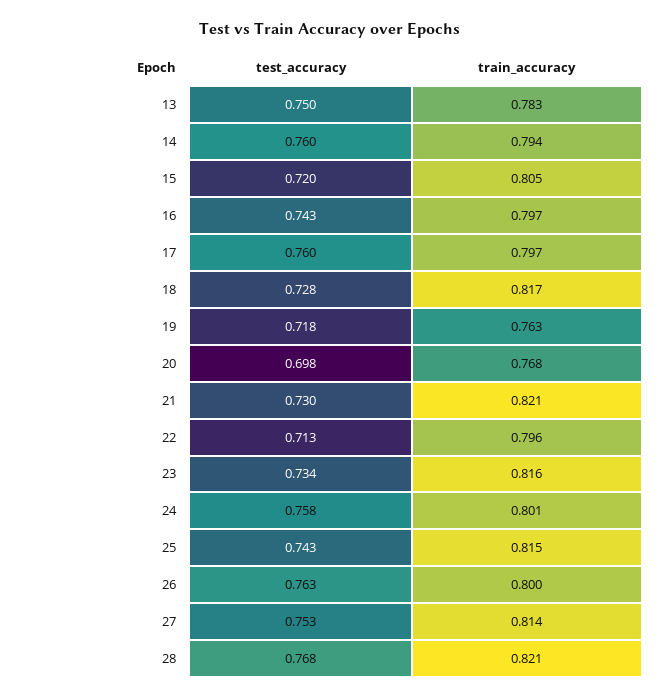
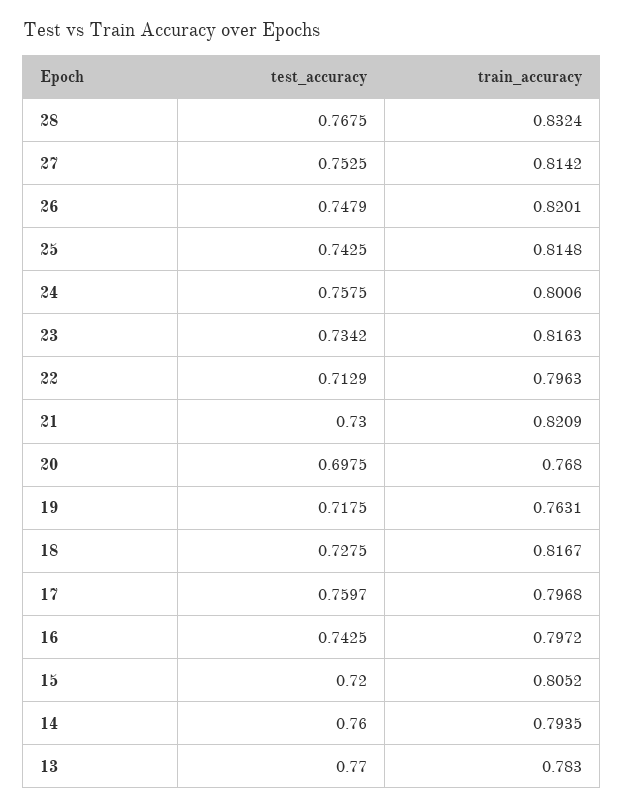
  {
    "test_accuracy": {
-     "13": 0.75,
+     "13": 0.77,
      "14": 0.76,
      "15": 0.72,
      "16": 0.7425,
      "17": 0.7597,
      "18": 0.7275,
      "19": 0.7175,
      "20": 0.6975,
      "21": 0.73,
      "22": 0.7129,
      "23": 0.7342,
      "24": 0.7575,
      "25": 0.7425,
-     "26": 0.763,
+     "26": 0.7479,
      "27": 0.7525,
      "28": 0.7675
    },
    "train_accuracy": {
      "13": 0.783,
      "14": 0.7935,
      "15": 0.8052,
      "16": 0.7972,
      "17": 0.7968,
      "18": 0.8167,
      "19": 0.7631,
      "20": 0.768,
      "21": 0.8209,
      "22": 0.7963,
      "23": 0.8163,
      "24": 0.8006,
      "25": 0.8148,
-     "26": 0.8,
+     "26": 0.8201,
      "27": 0.8142,
-     "28": 0.821
+     "28": 0.8324
    }
  }

